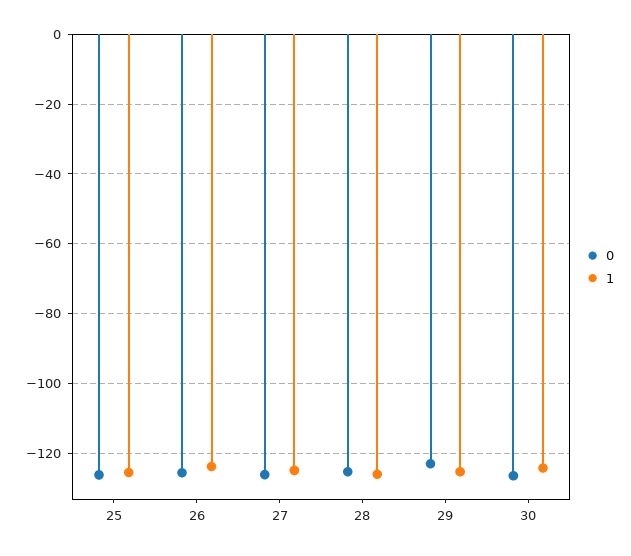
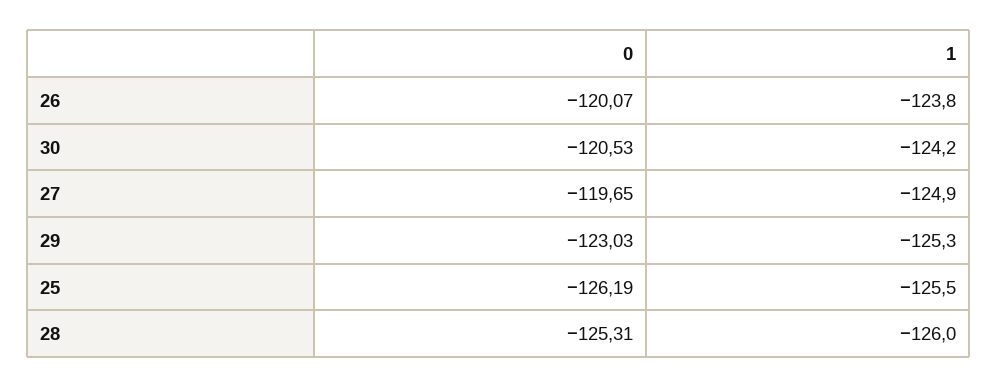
  {
    "0": {
      "25": -126.19,
-     "26": -126,
+     "26": -120.07,
-     "27": -126,
+     "27": -119.65,
      "28": -125.31,
      "29": -123.03,
-     "30": -126
+     "30": -120.53
    },
    "1": {
      "25": -125.5,
      "26": -123.8,
      "27": -124.9,
      "28": -126,
      "29": -125.3,
      "30": -124.2
    }
  }

